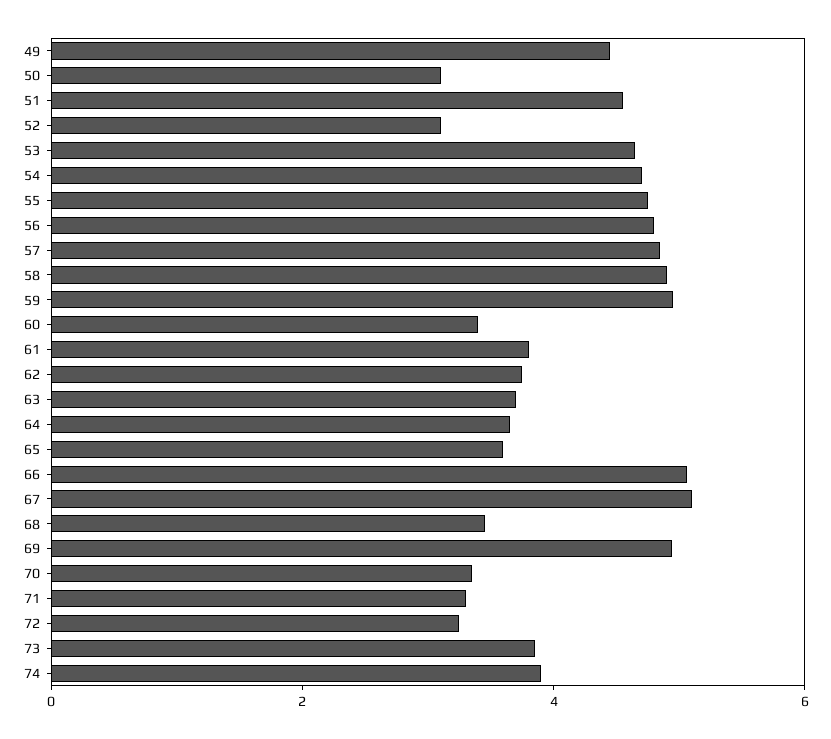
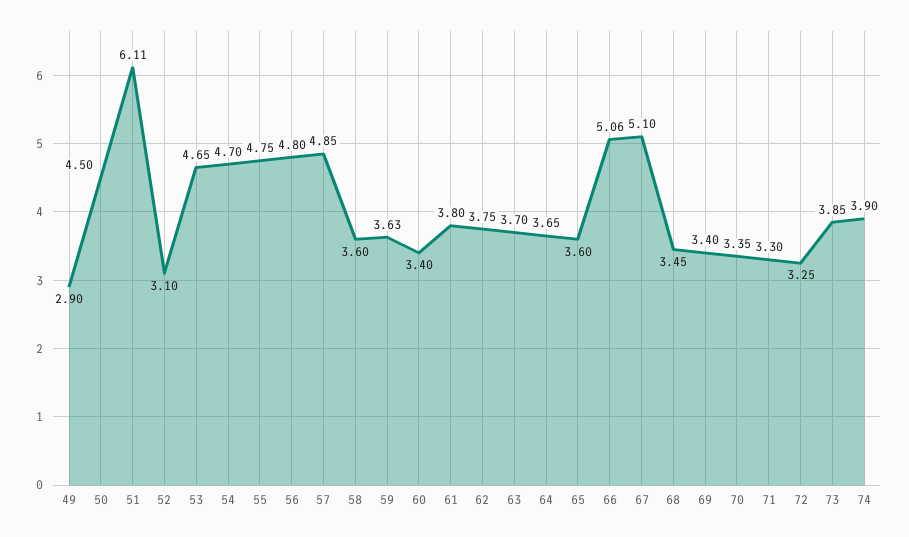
  {
-   "49": 4.5,
+   "49": 2.9,
-   "50": 3,
+   "50": 4.5,
-   "51": 4.5,
+   "51": 6.11,
    "52": 3.1,
    "53": 4.65,
    "54": 4.7,
    "55": 4.75,
    "56": 4.8,
    "57": 4.85,
-   "58": 5,
+   "58": 3.6,
-   "59": 5,
+   "59": 3.63,
    "60": 3.4,
    "61": 3.8,
    "62": 3.75,
    "63": 3.7,
    "64": 3.65,
    "65": 3.6,
    "66": 5.06,
    "67": 5.1,
    "68": 3.45,
-   "69": 5,
+   "69": 3.4,
    "70": 3.35,
    "71": 3.3,
    "72": 3.25,
    "73": 3.85,
    "74": 3.9
  }

